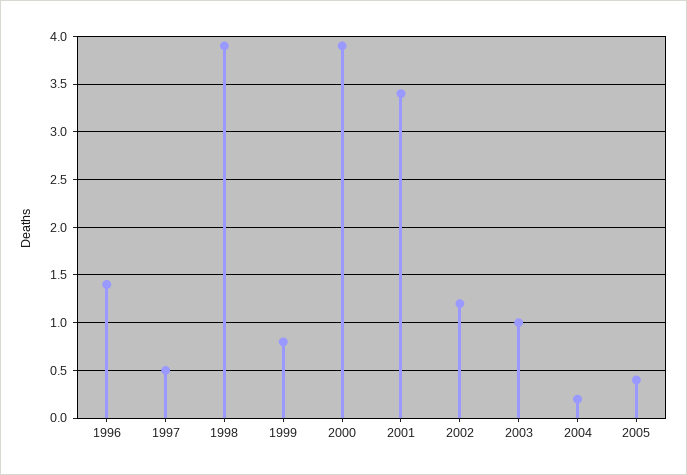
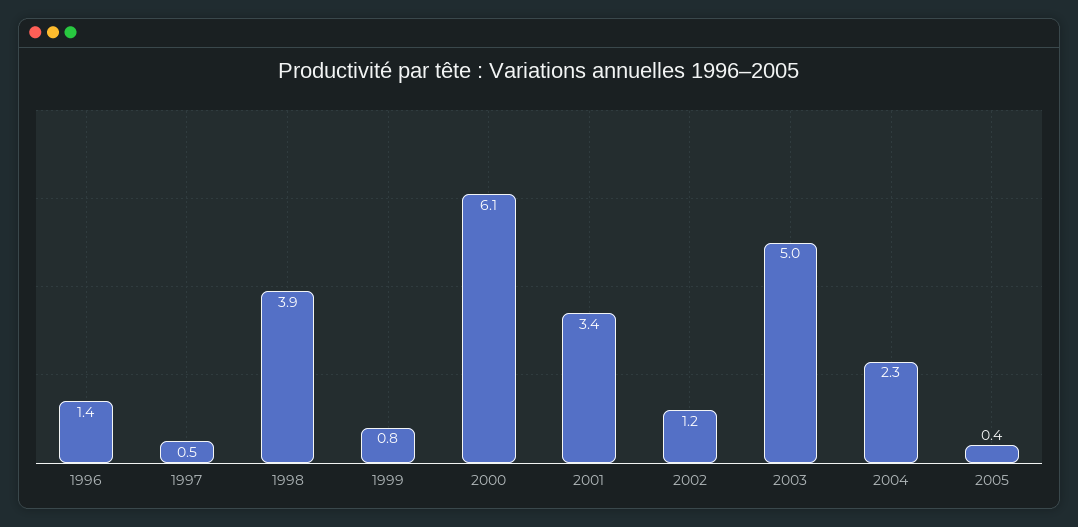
  {
    "1996": 1.4,
    "1997": 0.5,
    "1998": 3.9,
    "1999": 0.8,
-   "2000": 3.9,
+   "2000": 6.1,
    "2001": 3.4,
    "2002": 1.2,
-   "2003": 1,
+   "2003": 5,
-   "2004": 0.2,
+   "2004": 2.3,
    "2005": 0.4
  }

